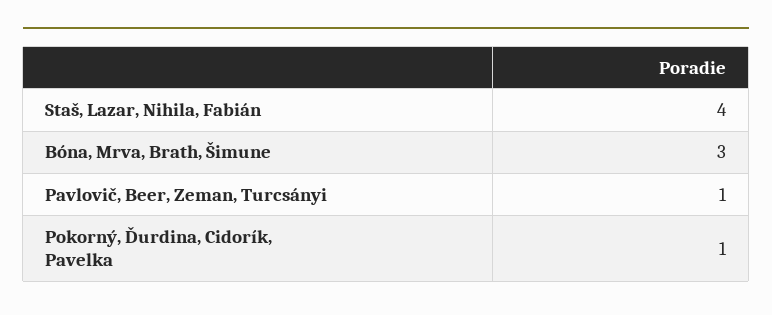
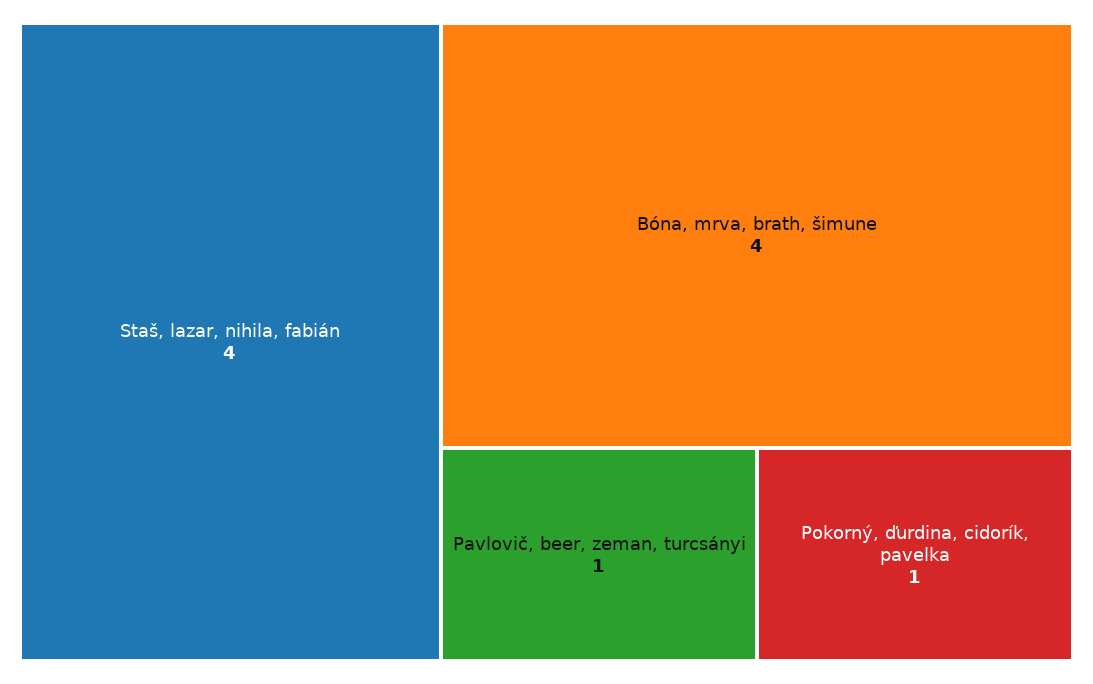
  {
    "Staš, Lazar, Nihila, Fabián": 4,
-   "Bóna, Mrva, Brath, Šimune": 3,
+   "Bóna, Mrva, Brath, Šimune": 4,
    "Pavlovič, Beer, Zeman, Turcsányi": 1,
    "Pokorný, Ďurdina, Cidorík, Pavelka": 1
  }

